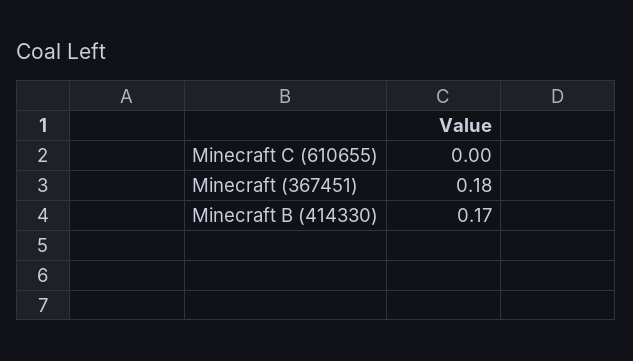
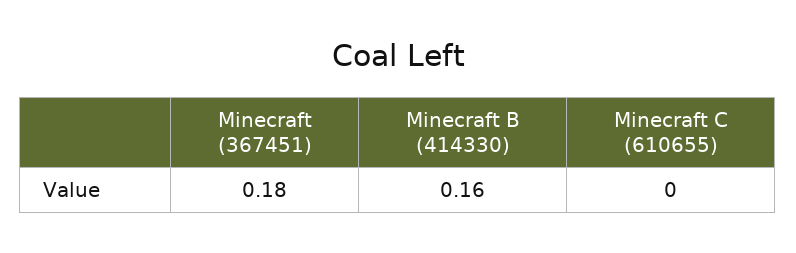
  {
    "Minecraft C (610655)": 0,
    "Minecraft (367451)": 0.18,
-   "Minecraft B (414330)": 0.17
+   "Minecraft B (414330)": 0.16
  }

